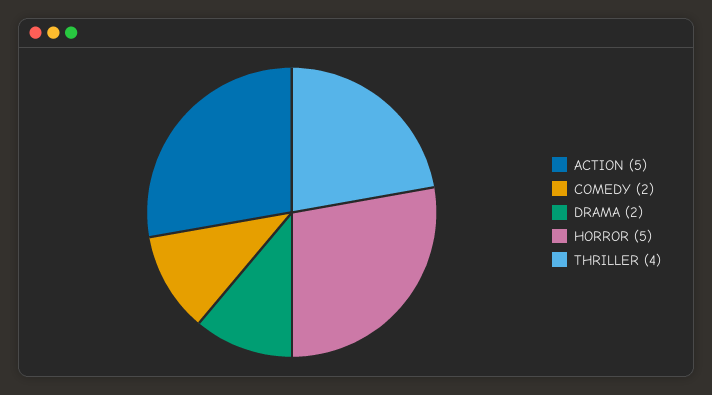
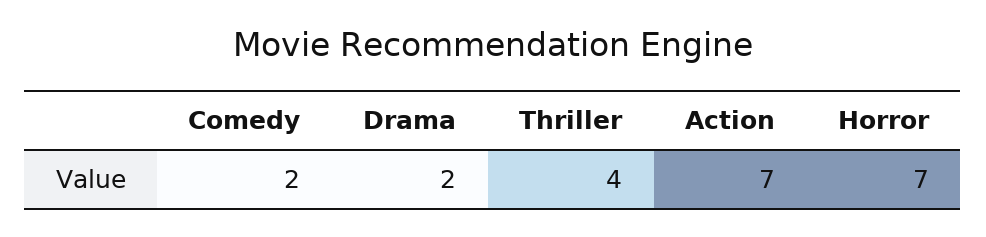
  {
-   "ACTION": 5,
+   "ACTION": 7,
    "COMEDY": 2,
    "DRAMA": 2,
-   "HORROR": 5,
+   "HORROR": 7,
    "THRILLER": 4
  }

